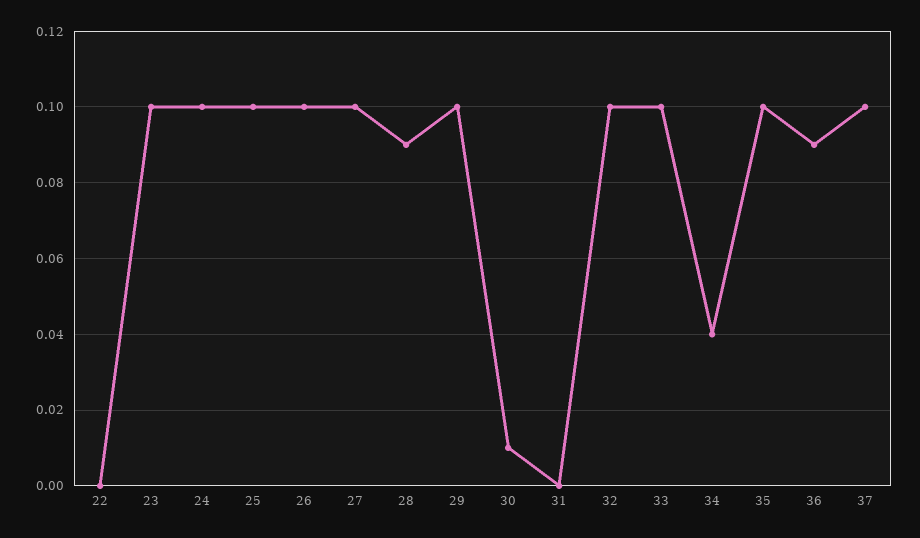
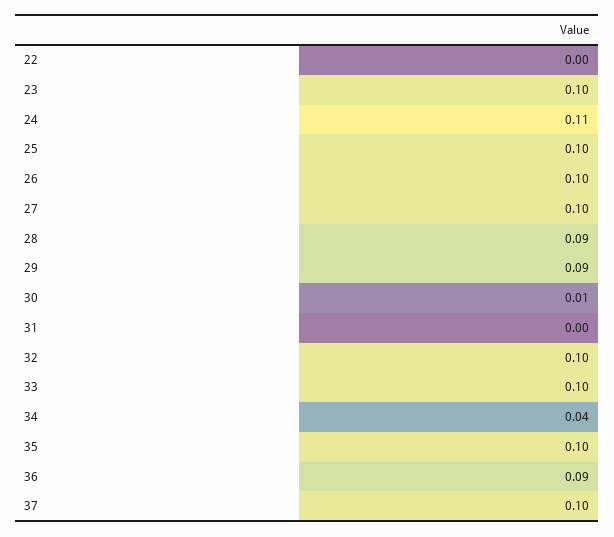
  {
    "22": 0,
    "23": 0.1,
-   "24": 0.1,
+   "24": 0.11,
    "25": 0.1,
    "26": 0.1,
    "27": 0.1,
    "28": 0.09,
-   "29": 0.1,
+   "29": 0.09,
    "30": 0.01,
    "31": 0,
    "32": 0.1,
    "33": 0.1,
    "34": 0.04,
    "35": 0.1,
    "36": 0.09,
    "37": 0.1
  }

